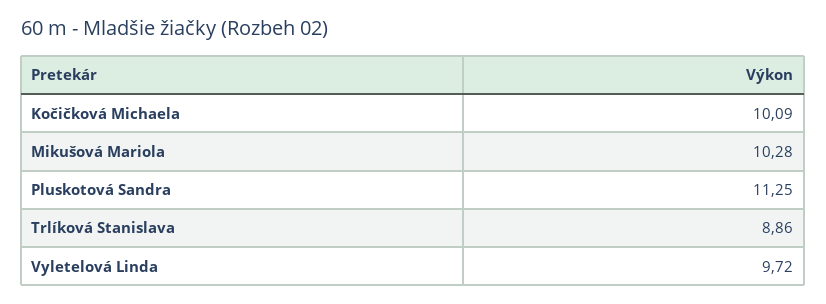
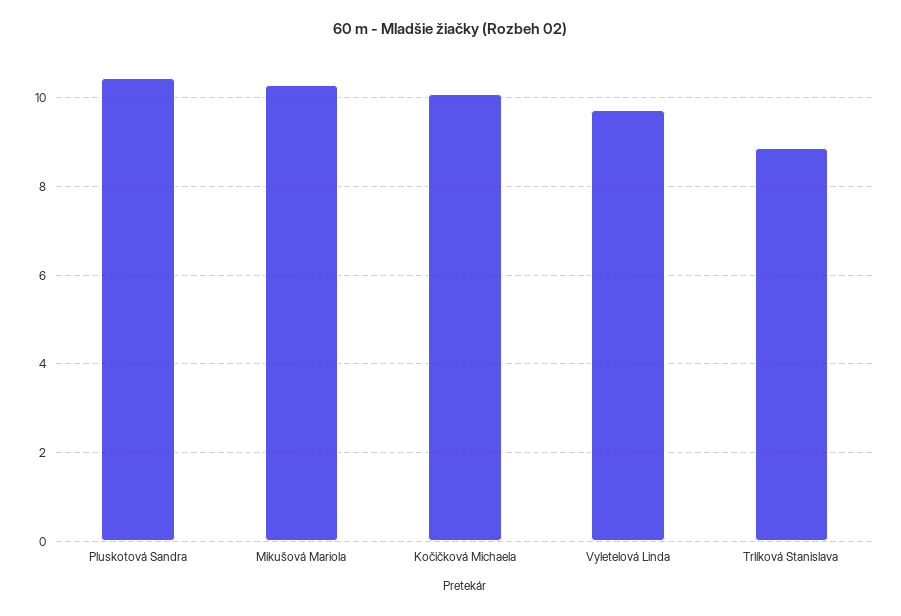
  {
    "Kočičková Michaela": 10.09,
    "Mikušová Mariola": 10.28,
-   "Pluskotová Sandra": 11.25,
+   "Pluskotová Sandra": 10.4,
    "Trlíková Stanislava": 8.86,
    "Vyletelová Linda": 9.72
  }

